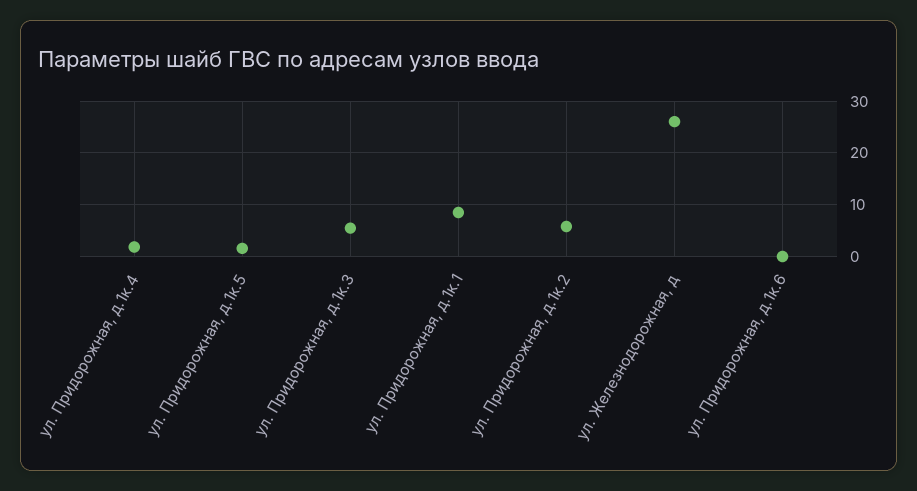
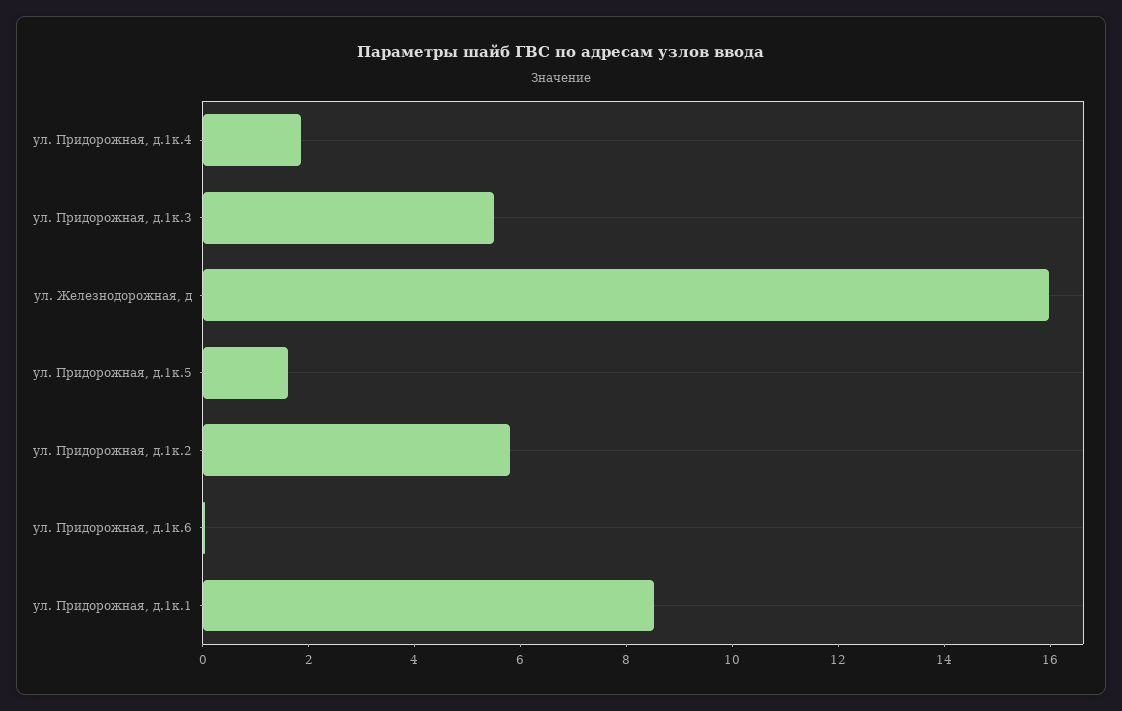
  {
    "ул. Придорожная, д.1к.4": 2,
    "ул. Придорожная, д.1к.5": 1.5,
    "ул. Придорожная, д.1к.3": 5.5,
    "ул. Придорожная, д.1к.1": 8.5,
    "ул. Придорожная, д.1к.2": 6,
-   "ул. Железнодорожная, д": 26,
+   "ул. Железнодорожная, д": 16,
    "ул. Придорожная, д.1к.6": 0
  }

